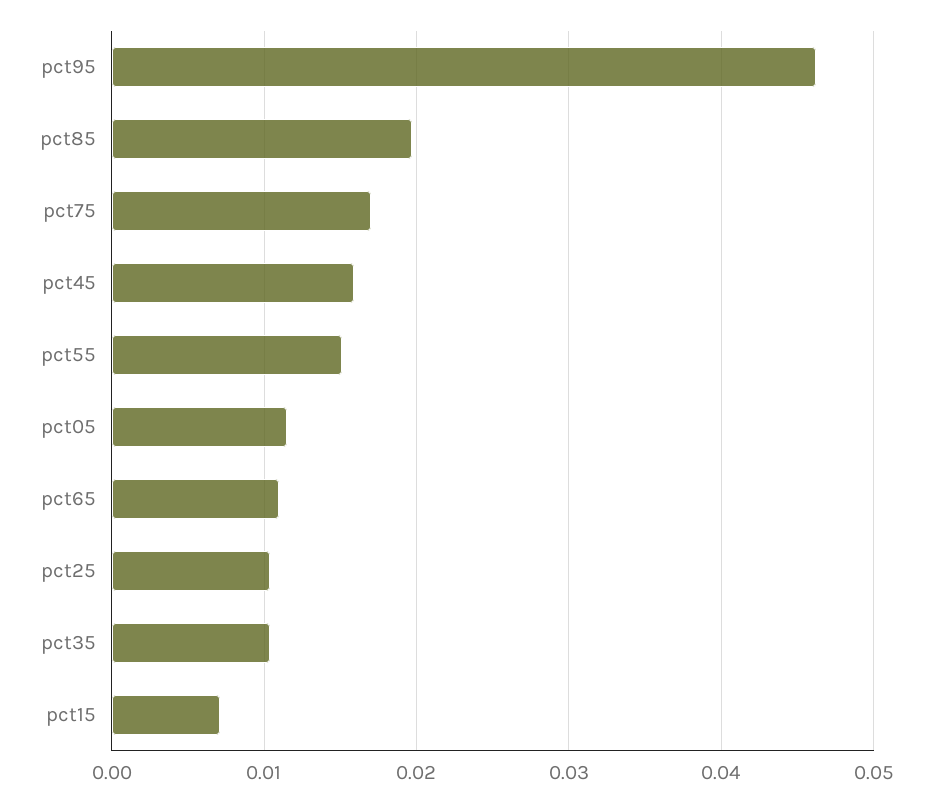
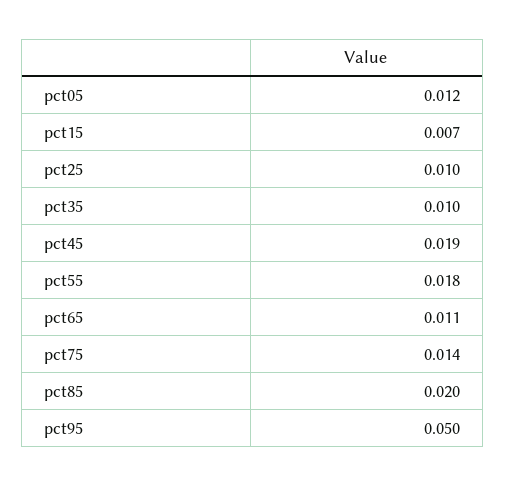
  {
-   "pct95": 0.046,
+   "pct95": 0.05,
    "pct85": 0.02,
-   "pct75": 0.017,
+   "pct75": 0.014,
-   "pct45": 0.016,
+   "pct45": 0.019,
-   "pct55": 0.015,
+   "pct55": 0.018,
    "pct05": 0.012,
    "pct65": 0.011,
    "pct25": 0.01,
    "pct35": 0.01,
    "pct15": 0.007
  }

